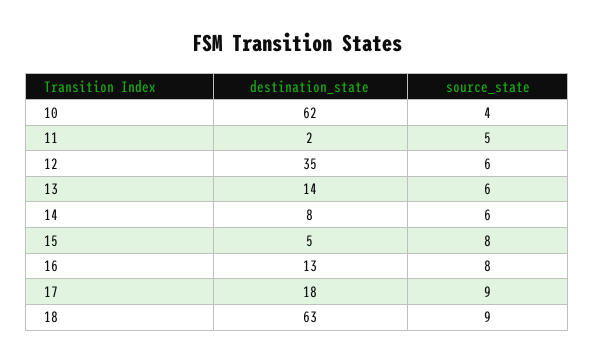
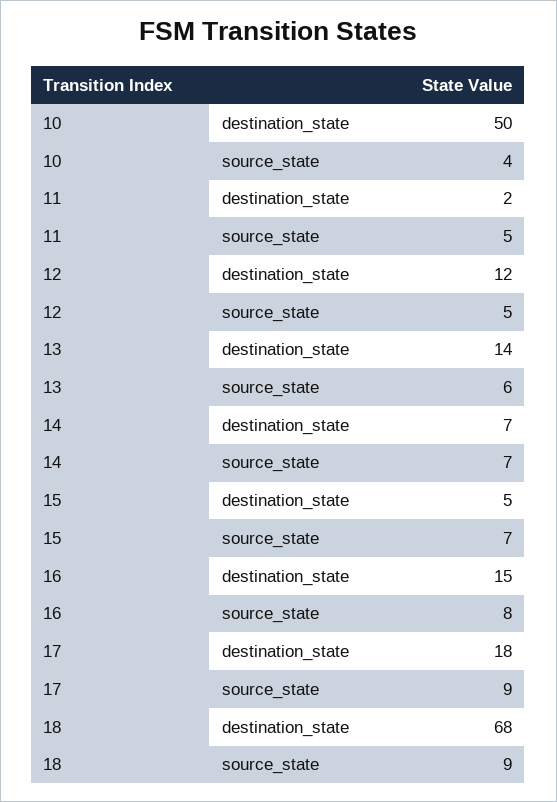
  {
    "destination_state": {
-     "10": 62,
+     "10": 50,
      "11": 2,
-     "12": 35,
+     "12": 12,
      "13": 14,
-     "14": 8,
+     "14": 7,
      "15": 5,
-     "16": 13,
+     "16": 15,
      "17": 18,
-     "18": 63
+     "18": 68
    },
    "source_state": {
      "10": 4,
      "11": 5,
-     "12": 6,
+     "12": 5,
      "13": 6,
-     "14": 6,
+     "14": 7,
-     "15": 8,
+     "15": 7,
      "16": 8,
      "17": 9,
      "18": 9
    }
  }

